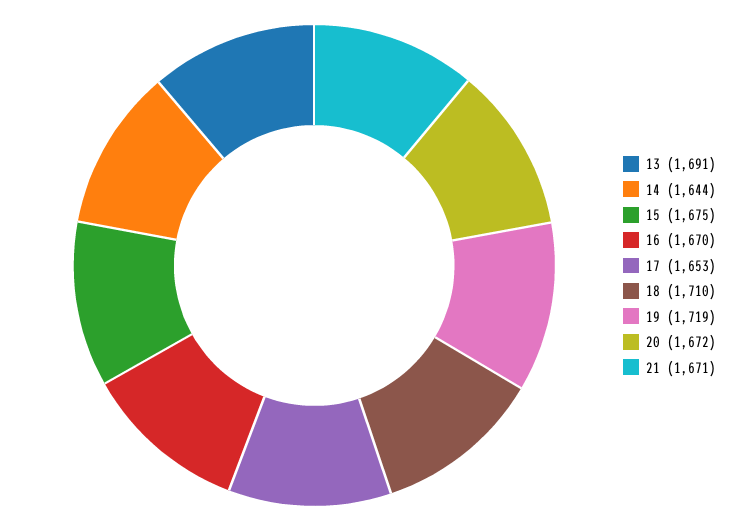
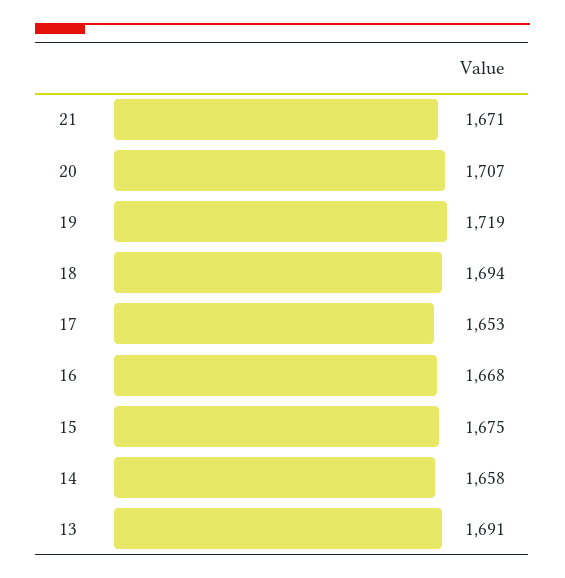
  {
    "13": 1691,
-   "14": 1644,
+   "14": 1658,
    "15": 1675,
-   "16": 1670,
+   "16": 1668,
    "17": 1653,
-   "18": 1710,
+   "18": 1694,
    "19": 1719,
-   "20": 1672,
+   "20": 1707,
    "21": 1671
  }

